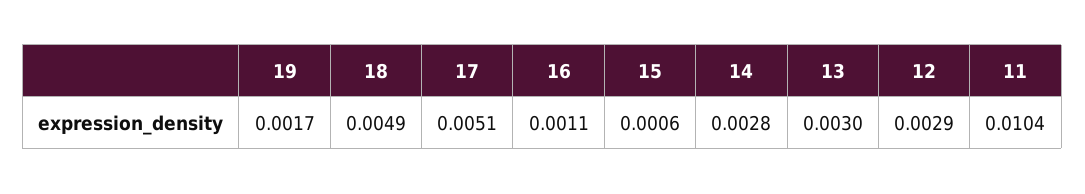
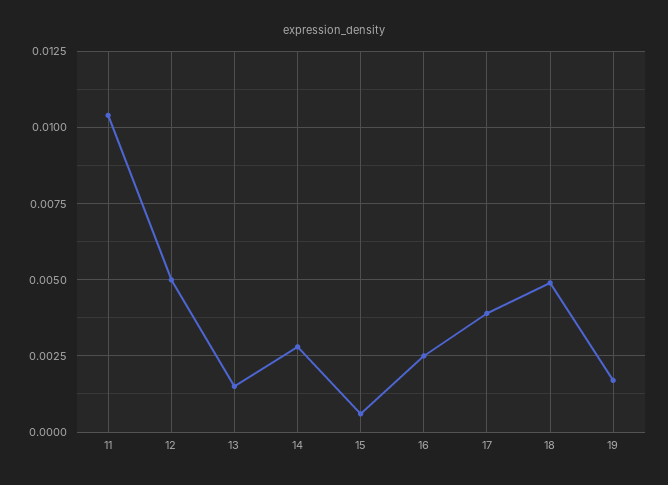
  {
    "19": 0.0017,
    "18": 0.0049,
-   "17": 0.0051,
+   "17": 0.004,
-   "16": 0.0011,
+   "16": 0.0025,
    "15": 0.0006,
    "14": 0.0028,
-   "13": 0.003,
+   "13": 0.0015,
-   "12": 0.0029,
+   "12": 0.005,
    "11": 0.0104
  }

